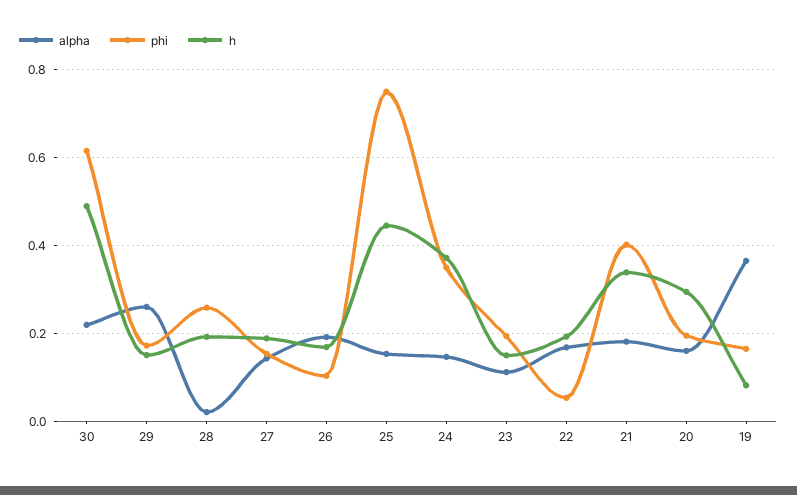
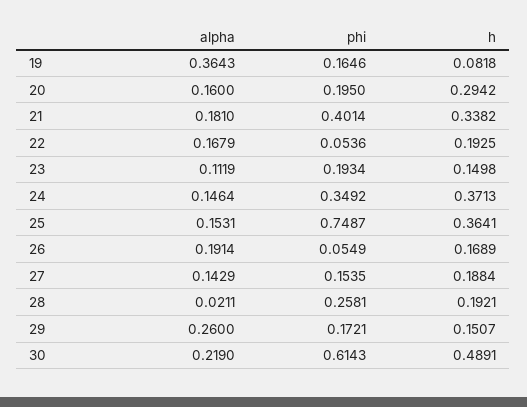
  {
    "alpha": {
      "30": 0.219,
      "29": 0.26,
      "28": 0.0211,
      "27": 0.1429,
      "26": 0.1914,
      "25": 0.1531,
      "24": 0.1464,
      "23": 0.1119,
      "22": 0.1679,
      "21": 0.181,
      "20": 0.16,
      "19": 0.3643
    },
    "phi": {
      "30": 0.6143,
      "29": 0.1721,
      "28": 0.2581,
      "27": 0.1535,
-     "26": 0.1,
+     "26": 0.0549,
      "25": 0.7487,
      "24": 0.3492,
      "23": 0.1934,
      "22": 0.0536,
      "21": 0.4014,
      "20": 0.195,
      "19": 0.1646
    },
    "h": {
      "30": 0.4891,
      "29": 0.1507,
      "28": 0.1921,
      "27": 0.1884,
      "26": 0.1689,
-     "25": 0.44,
+     "25": 0.3641,
      "24": 0.3713,
      "23": 0.1498,
      "22": 0.1925,
      "21": 0.3382,
      "20": 0.2942,
      "19": 0.0818
    }
  }

